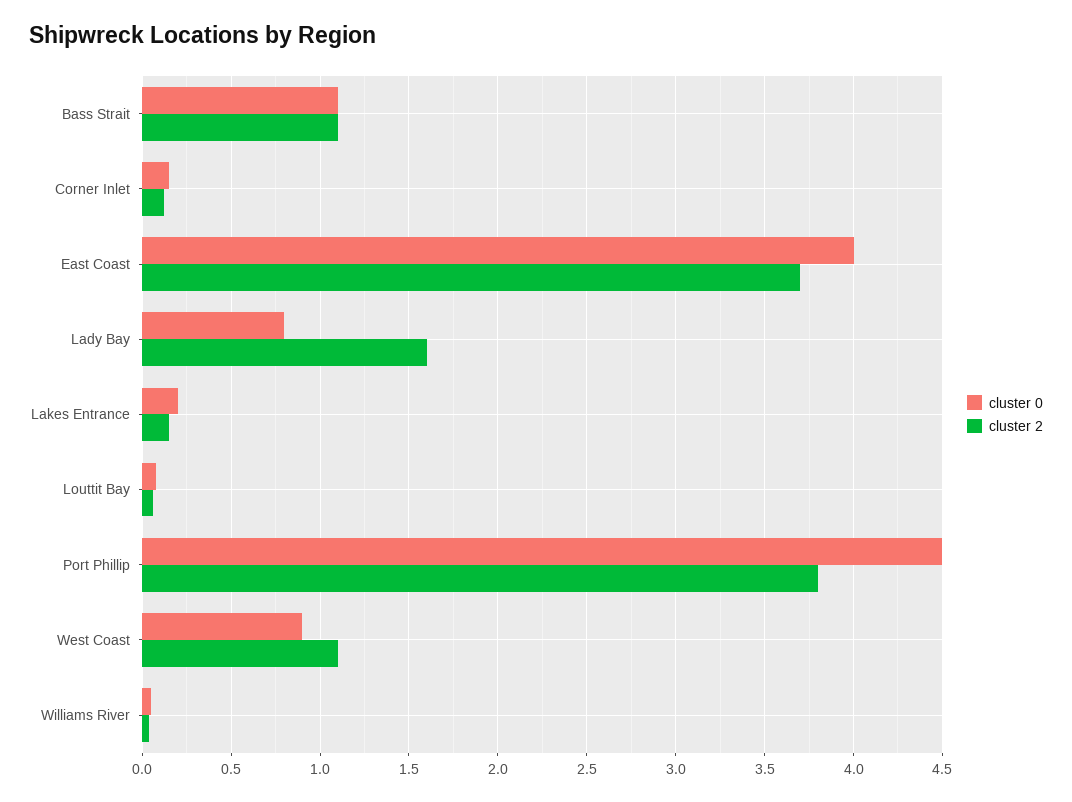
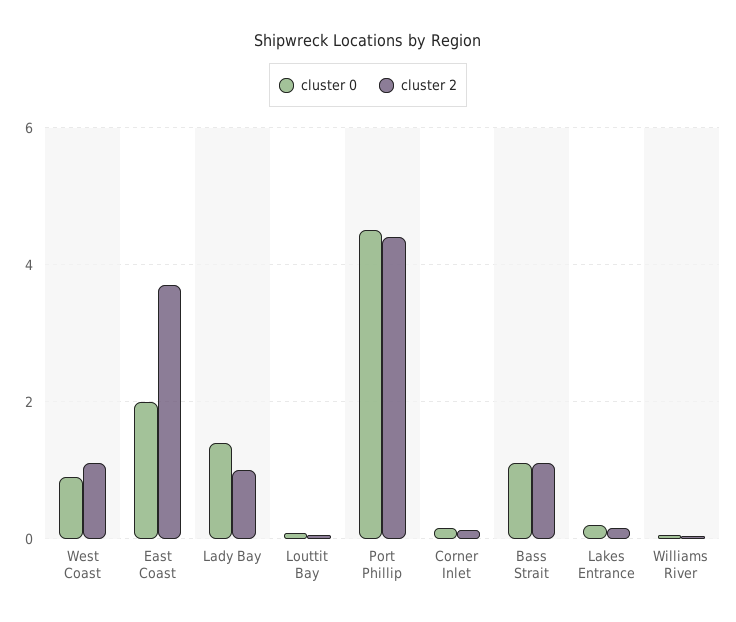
  {
    "cluster 0": {
      "Bass Strait": 1.1,
      "Corner Inlet": 0.15,
-     "East Coast": 4,
+     "East Coast": 2,
-     "Lady Bay": 0.8,
+     "Lady Bay": 1.4,
      "Lakes Entrance": 0.2,
      "Louttit Bay": 0.1,
      "Port Phillip": 4.5,
      "West Coast": 0.9,
      "Williams River": 0.05
    },
    "cluster 2": {
      "Bass Strait": 1.1,
      "Corner Inlet": 0.1,
      "East Coast": 3.7,
-     "Lady Bay": 1.6,
+     "Lady Bay": 1,
      "Lakes Entrance": 0.15,
      "Louttit Bay": 0.05,
-     "Port Phillip": 3.8,
+     "Port Phillip": 4.4,
      "West Coast": 1.1,
      "Williams River": 0.05
    }
  }

